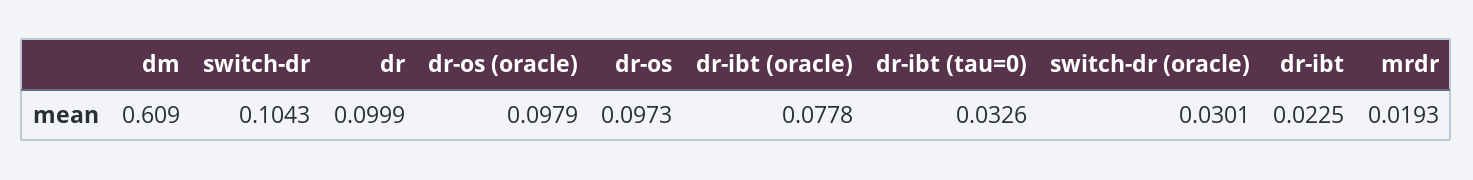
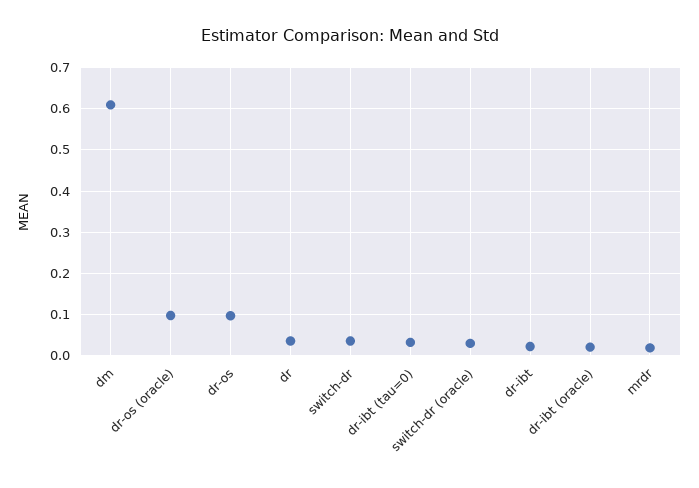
  {
    "dm": 0.609,
-   "switch-dr": 0.1043,
+   "switch-dr": 0.04,
-   "dr": 0.0999,
+   "dr": 0.04,
    "dr-os (oracle)": 0.0979,
    "dr-os": 0.0973,
-   "dr-ibt (oracle)": 0.0778,
+   "dr-ibt (oracle)": 0.02,
    "dr-ibt (tau=0)": 0.0326,
    "switch-dr (oracle)": 0.0301,
    "dr-ibt": 0.0225,
    "mrdr": 0.0193
  }

